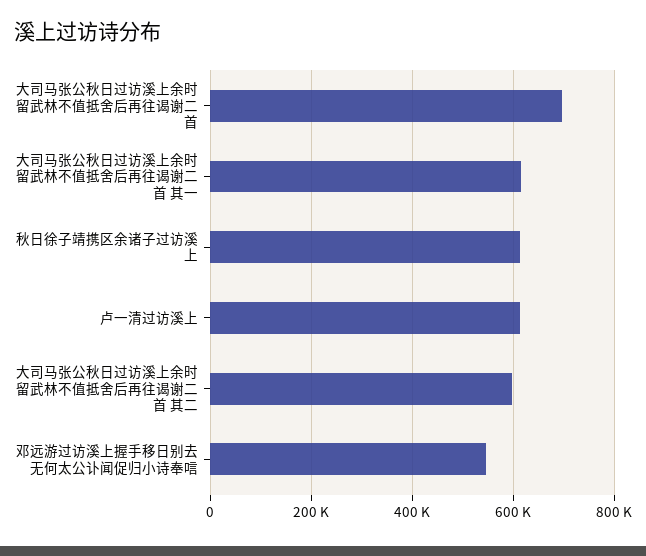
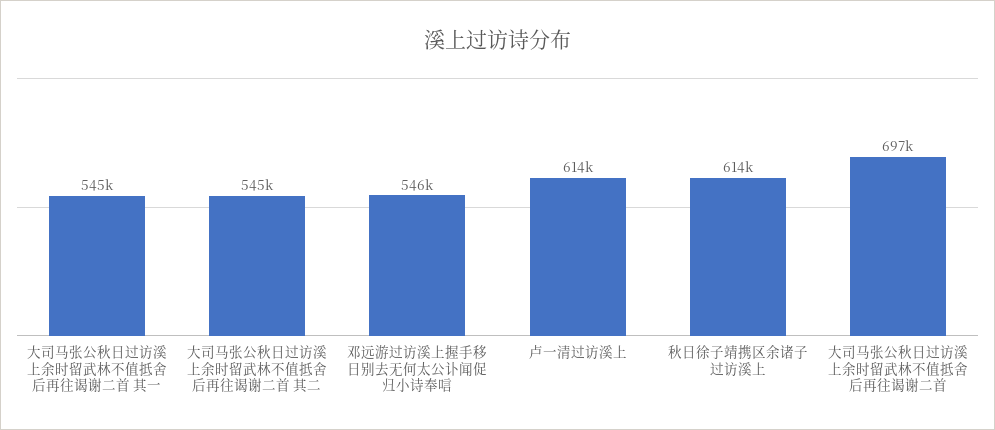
  {
    "大司马张公秋日过访溪上余时留武林不值抵舍后再往谒谢二首": 697000,
-   "大司马张公秋日过访溪上余时留武林不值抵舍后再往谒谢二首 其一": 620000,
+   "大司马张公秋日过访溪上余时留武林不值抵舍后再往谒谢二首 其一": 545000,
    "秋日徐子靖携区余诸子过访溪上": 614000,
    "卢一清过访溪上": 614000,
-   "大司马张公秋日过访溪上余时留武林不值抵舍后再往谒谢二首 其二": 600000,
+   "大司马张公秋日过访溪上余时留武林不值抵舍后再往谒谢二首 其二": 545000,
    "邓远游过访溪上握手移日别去无何太公讣闻促归小诗奉唁": 546000
  }

